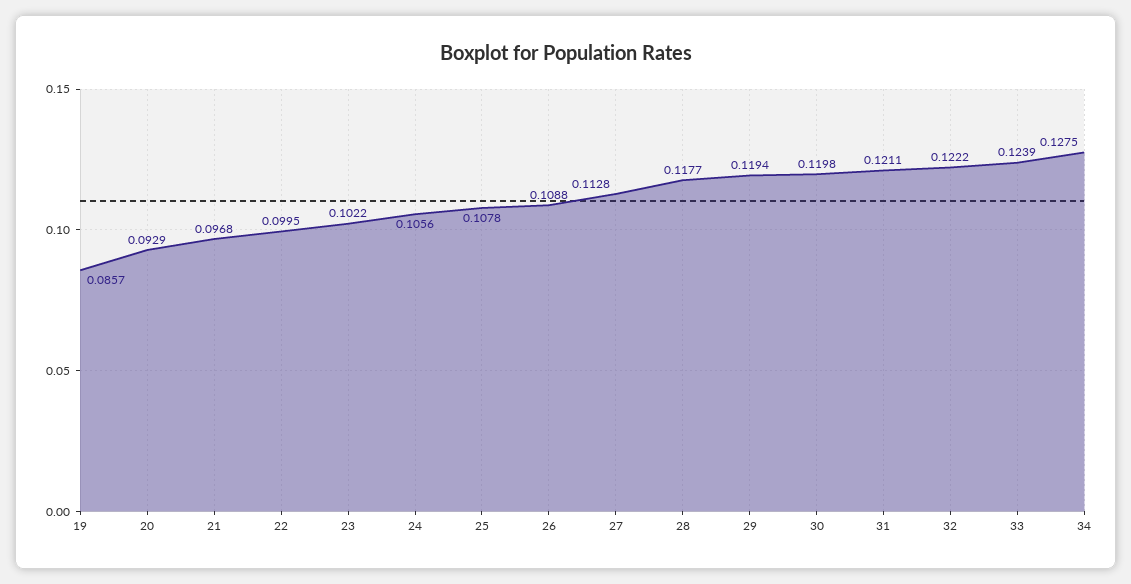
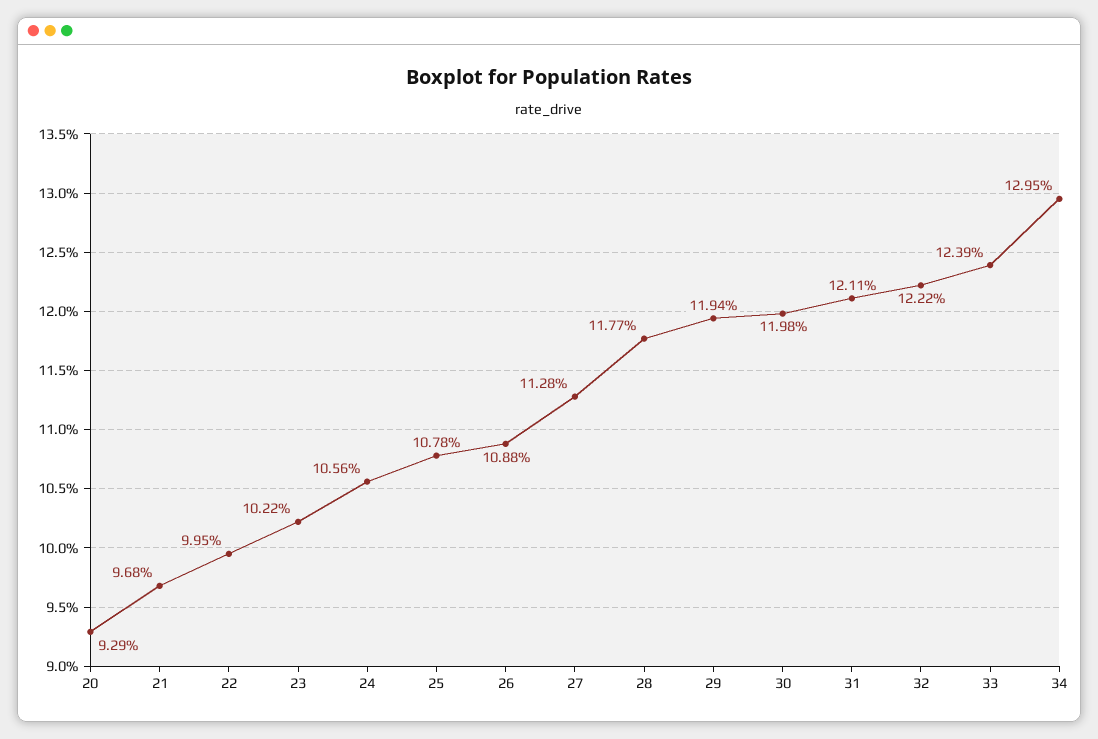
  {
-   "19": 0.0857,
    "20": 0.0929,
    "21": 0.0968,
    "22": 0.0995,
    "23": 0.1022,
    "24": 0.1056,
    "25": 0.1078,
    "26": 0.1088,
    "27": 0.1128,
    "28": 0.1177,
    "29": 0.1194,
    "30": 0.1198,
    "31": 0.1211,
    "32": 0.1222,
    "33": 0.1239,
-   "34": 0.1275
+   "34": 0.1295
  }

